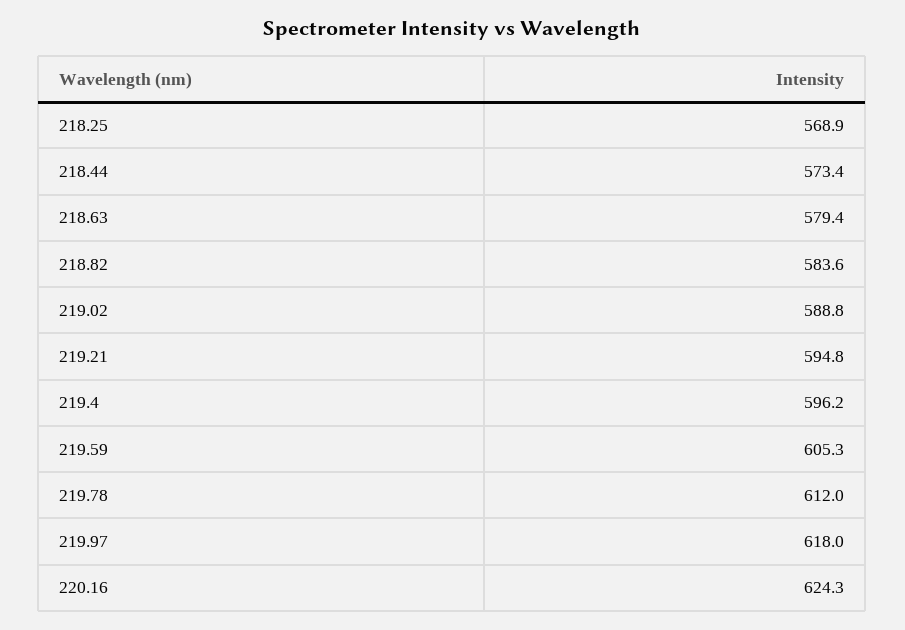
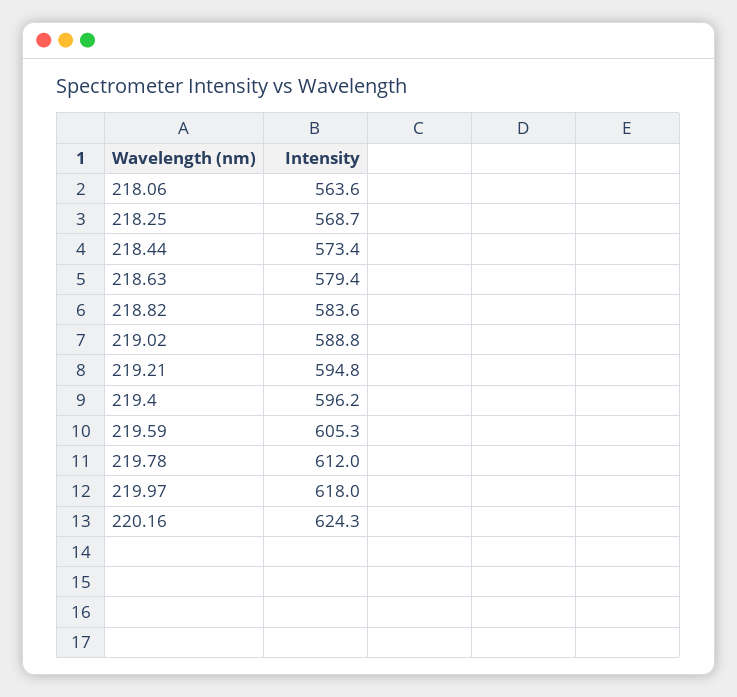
  {
-   "218.25": 568.9,
+   "218.25": 568.7,
    "218.44": 573.4,
    "218.63": 579.4,
    "218.82": 583.6,
    "219.02": 588.8,
    "219.21": 594.8,
    "219.4": 596.2,
    "219.59": 605.3,
    "219.78": 612,
    "219.97": 618,
-   "220.16": 624.3
+   "220.16": 624.3,
+   "218.06": 563.6
  }

